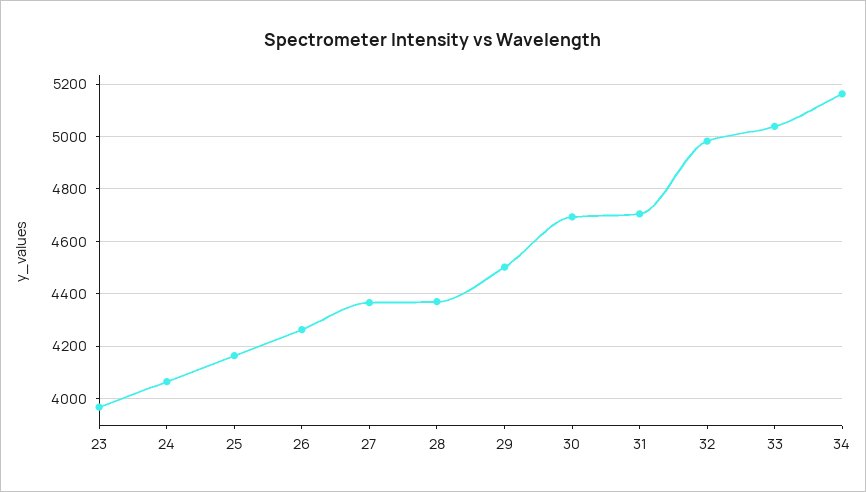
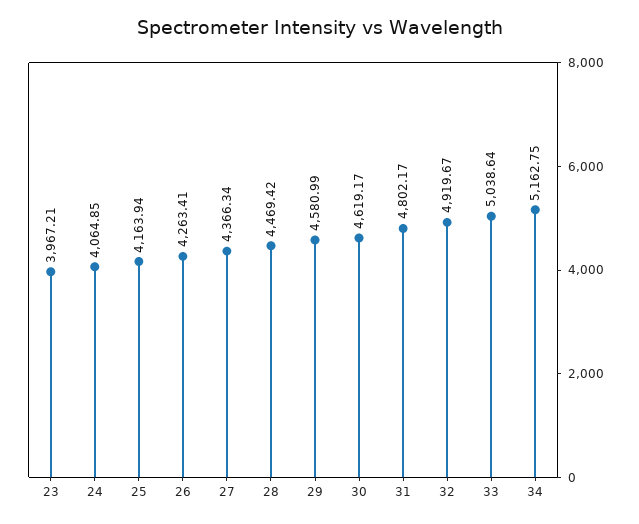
  {
    "23": 3967.21,
    "24": 4064.85,
    "25": 4163.94,
    "26": 4263.41,
    "27": 4366.34,
-   "28": 4375,
+   "28": 4469.42,
-   "29": 4500,
+   "29": 4580.99,
-   "30": 4700,
+   "30": 4619.17,
-   "31": 4700,
+   "31": 4802.17,
-   "32": 4975,
+   "32": 4919.67,
    "33": 5038.64,
    "34": 5162.75
  }

